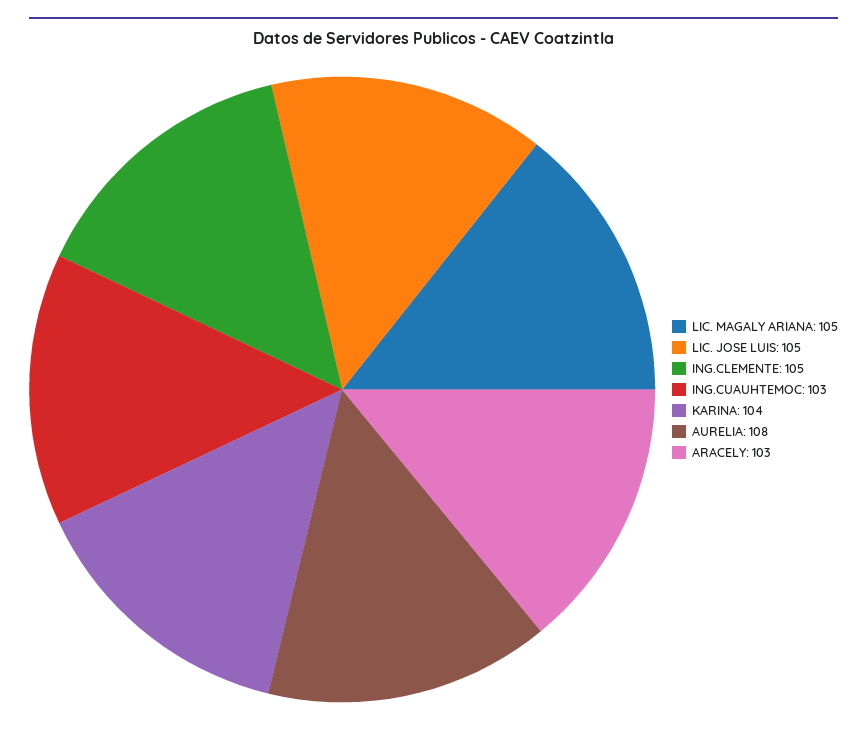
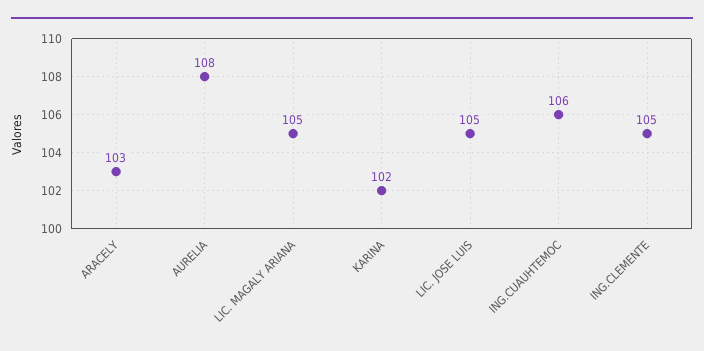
  {
    "LIC. MAGALY ARIANA": 105,
    "LIC. JOSE LUIS": 105,
    "ING.CLEMENTE": 105,
-   "ING.CUAUHTEMOC": 103,
+   "ING.CUAUHTEMOC": 106,
-   "KARINA": 104,
+   "KARINA": 102,
    "AURELIA": 108,
    "ARACELY": 103
  }

